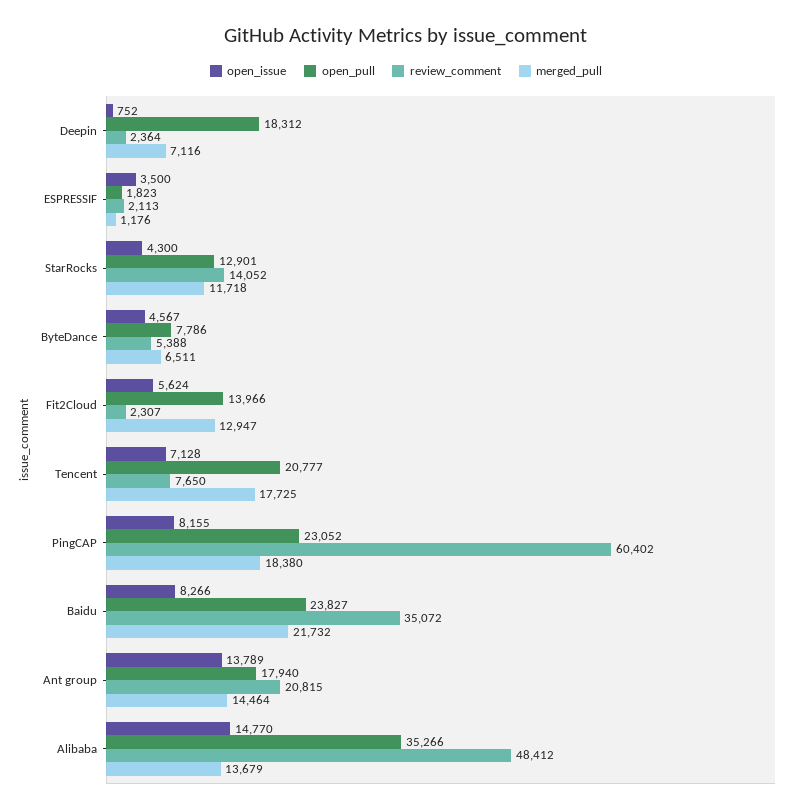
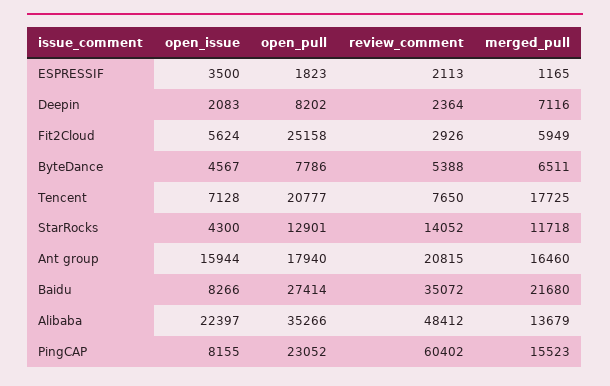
  {
    "open_issue": {
-     "Deepin": 752,
+     "Deepin": 2083,
      "ESPRESSIF": 3500,
      "StarRocks": 4300,
      "ByteDance": 4567,
      "Fit2Cloud": 5624,
      "Tencent": 7128,
      "PingCAP": 8155,
      "Baidu": 8266,
-     "Ant group": 13789,
+     "Ant group": 15944,
-     "Alibaba": 14770
+     "Alibaba": 22397
    },
    "open_pull": {
-     "Deepin": 18312,
+     "Deepin": 8202,
      "ESPRESSIF": 1823,
      "StarRocks": 12901,
      "ByteDance": 7786,
-     "Fit2Cloud": 13966,
+     "Fit2Cloud": 25158,
      "Tencent": 20777,
      "PingCAP": 23052,
-     "Baidu": 23827,
+     "Baidu": 27414,
      "Ant group": 17940,
      "Alibaba": 35266
    },
    "review_comment": {
      "Deepin": 2364,
      "ESPRESSIF": 2113,
      "StarRocks": 14052,
      "ByteDance": 5388,
-     "Fit2Cloud": 2307,
+     "Fit2Cloud": 2926,
      "Tencent": 7650,
      "PingCAP": 60402,
      "Baidu": 35072,
      "Ant group": 20815,
      "Alibaba": 48412
    },
    "merged_pull": {
      "Deepin": 7116,
-     "ESPRESSIF": 1176,
+     "ESPRESSIF": 1165,
      "StarRocks": 11718,
      "ByteDance": 6511,
-     "Fit2Cloud": 12947,
+     "Fit2Cloud": 5949,
      "Tencent": 17725,
-     "PingCAP": 18380,
+     "PingCAP": 15523,
-     "Baidu": 21732,
+     "Baidu": 21680,
-     "Ant group": 14464,
+     "Ant group": 16460,
      "Alibaba": 13679
    }
  }

